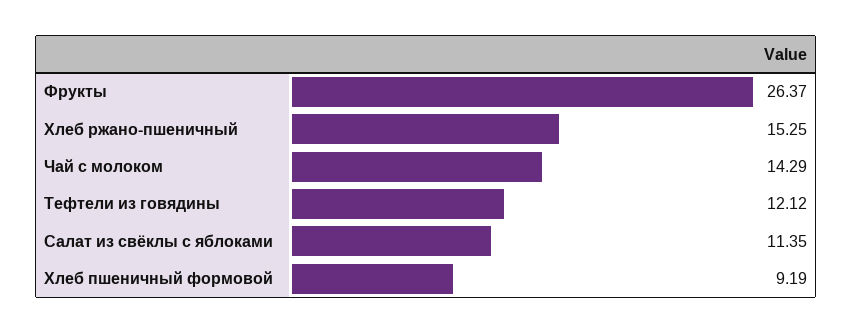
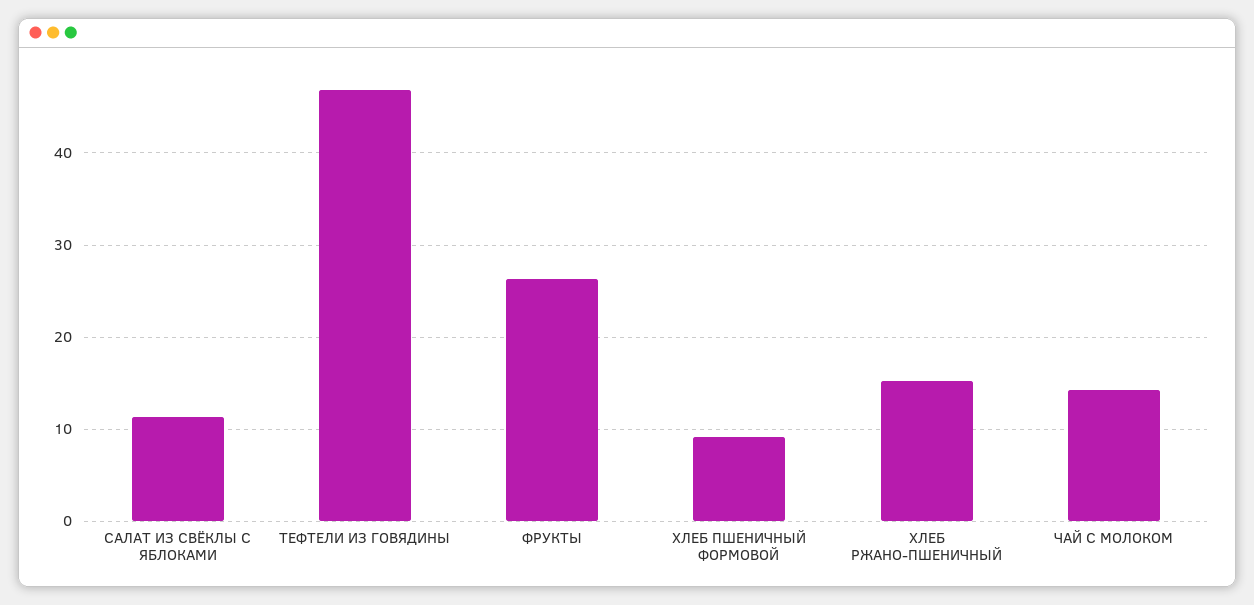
  {
    "Фрукты": 26.37,
    "Хлеб ржано-пшеничный": 15.25,
    "Чай с молоком": 14.29,
-   "Тефтели из говядины": 12.12,
+   "Тефтели из говядины": 47,
    "Салат из свёклы с яблоками": 11.35,
    "Хлеб пшеничный формовой": 9.19
  }

